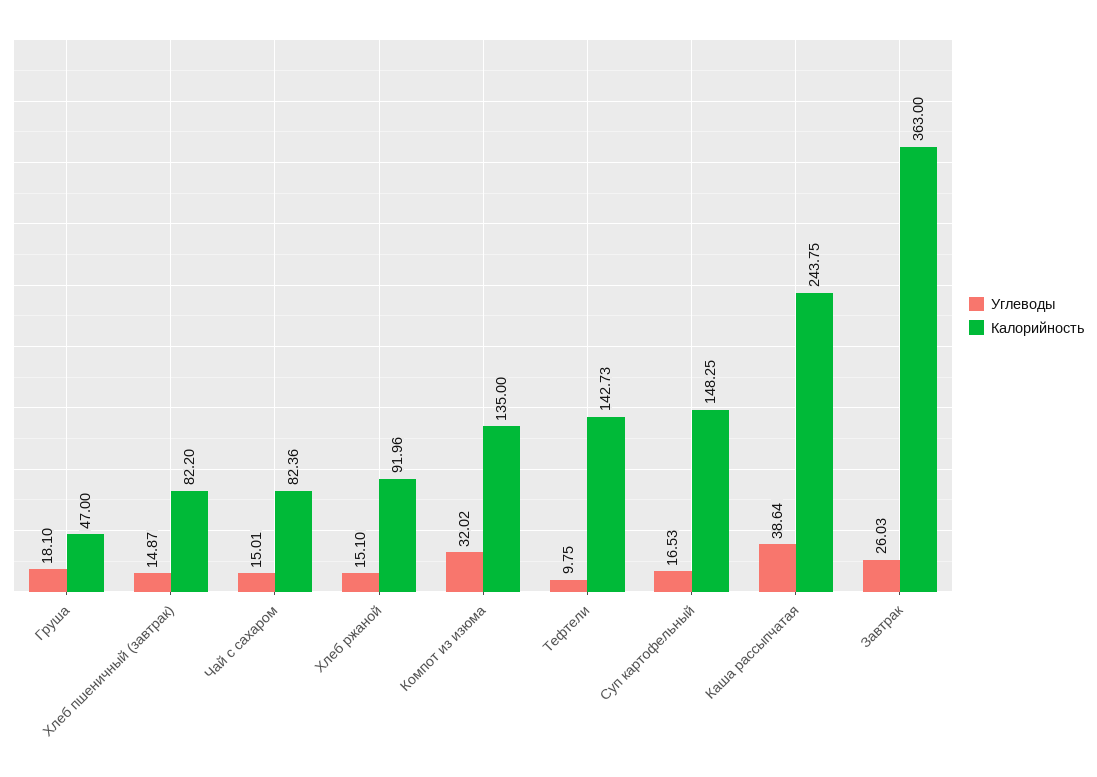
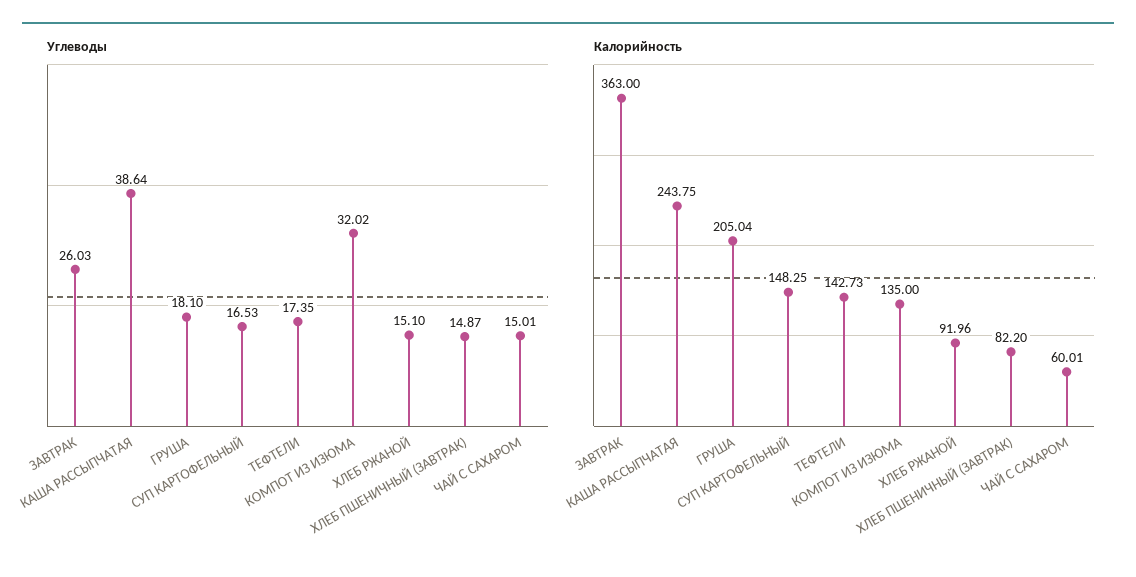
  {
    "Углеводы": {
      "Груша": 18.1,
      "Хлеб пшеничный (завтрак)": 14.87,
      "Чай с сахаром": 15.01,
      "Хлеб ржаной": 15.1,
      "Компот из изюма": 32.02,
-     "Тефтели": 9.75,
+     "Тефтели": 17.35,
      "Суп картофельный": 16.53,
      "Каша рассыпчатая": 38.64,
      "Завтрак": 26.03
    },
    "Калорийность": {
-     "Груша": 47,
+     "Груша": 205.04,
      "Хлеб пшеничный (завтрак)": 82.2,
-     "Чай с сахаром": 82.36,
+     "Чай с сахаром": 60.01,
      "Хлеб ржаной": 91.96,
      "Компот из изюма": 135,
      "Тефтели": 142.73,
      "Суп картофельный": 148.25,
      "Каша рассыпчатая": 243.75,
      "Завтрак": 363
    }
  }

